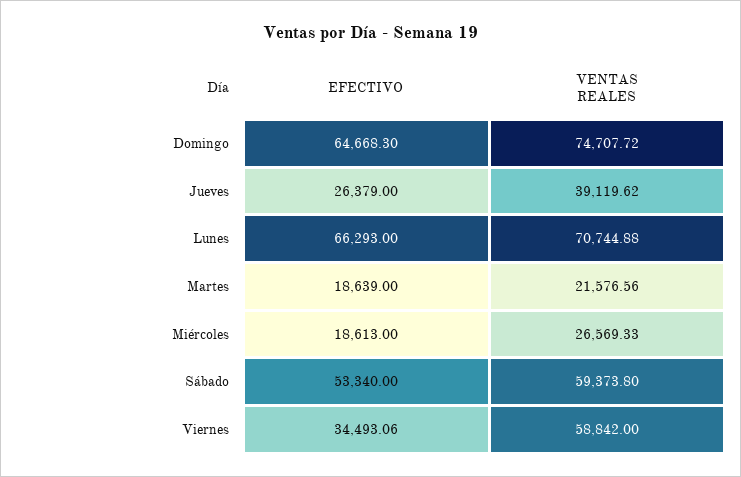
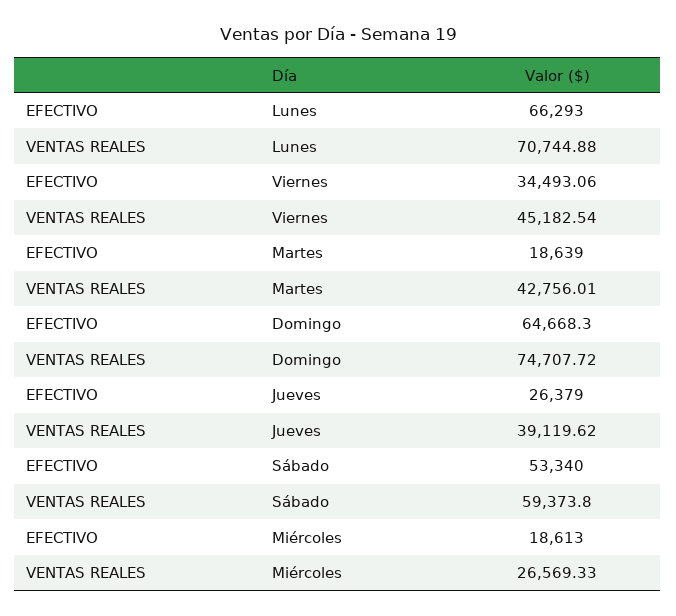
  {
    "EFECTIVO": {
      "Domingo": 64668.3,
      "Jueves": 26379,
      "Lunes": 66293,
      "Martes": 18639,
      "Miércoles": 18613,
      "Sábado": 53340,
      "Viernes": 34493.06
    },
    "VENTAS REALES": {
      "Domingo": 74707.72,
      "Jueves": 39119.62,
      "Lunes": 70744.88,
-     "Martes": 21576.56,
+     "Martes": 42756.01,
      "Miércoles": 26569.33,
      "Sábado": 59373.8,
-     "Viernes": 58842
+     "Viernes": 45182.54
    }
  }

